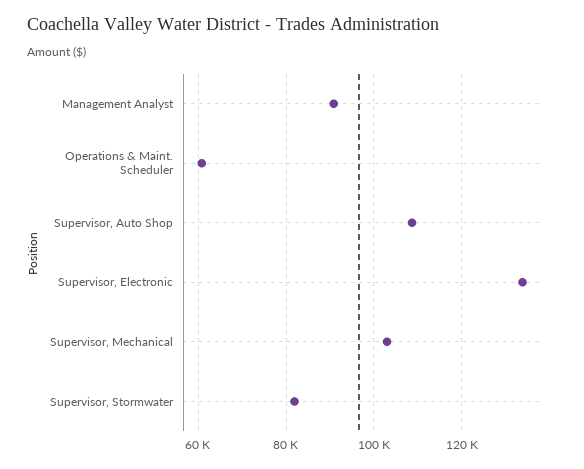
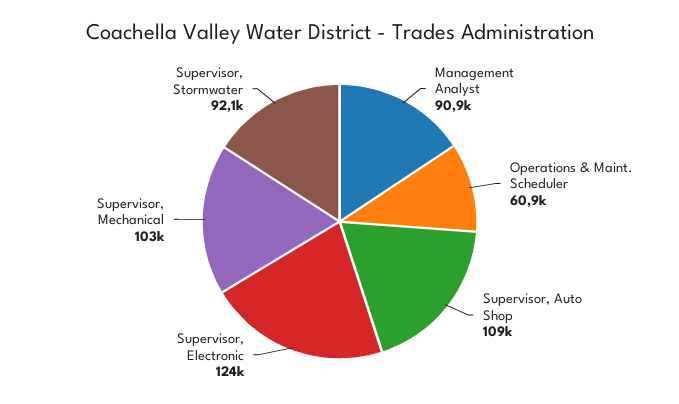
  {
    "Management Analyst": 90900,
    "Operations & Maint. Scheduler": 60900,
    "Supervisor, Auto Shop": 109000,
-   "Supervisor, Electronic": 134000,
+   "Supervisor, Electronic": 124000,
    "Supervisor, Mechanical": 103000,
-   "Supervisor, Stormwater": 82000
+   "Supervisor, Stormwater": 92100
  }

